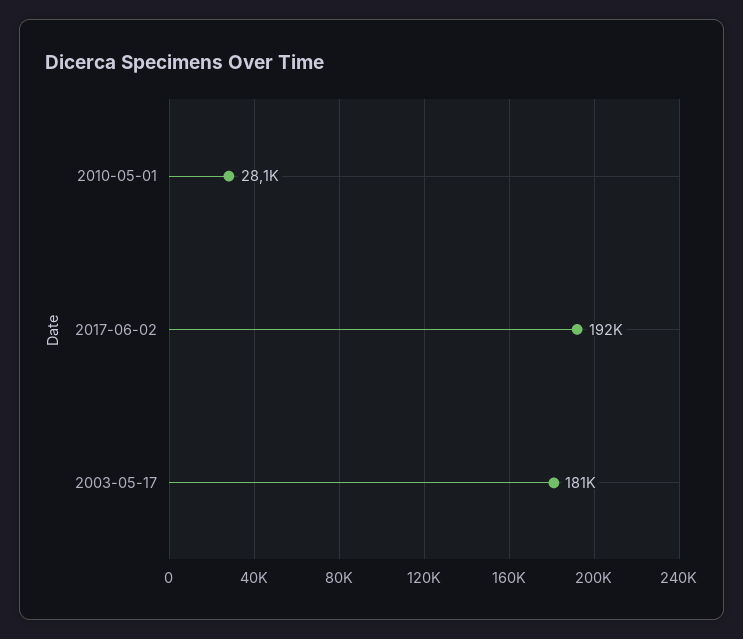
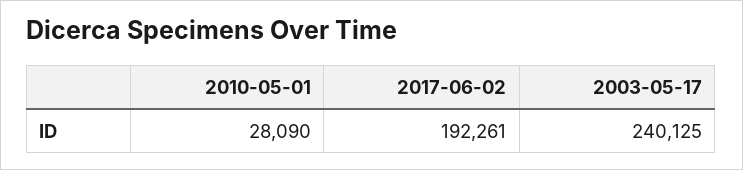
  {
    "2010-05-01": 28090,
    "2017-06-02": 192261,
-   "2003-05-17": 181000
+   "2003-05-17": 240125
  }

